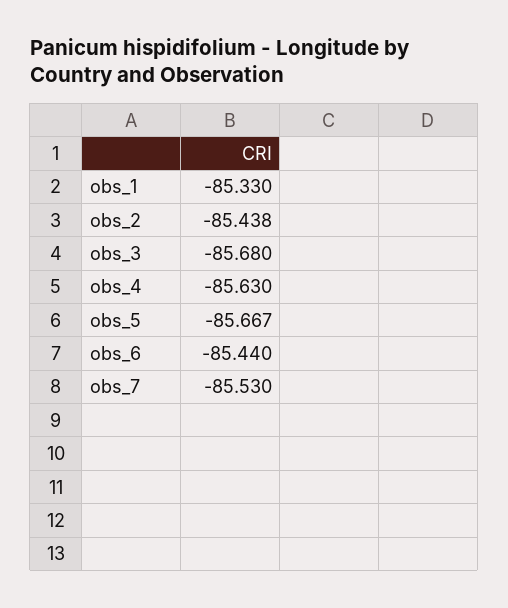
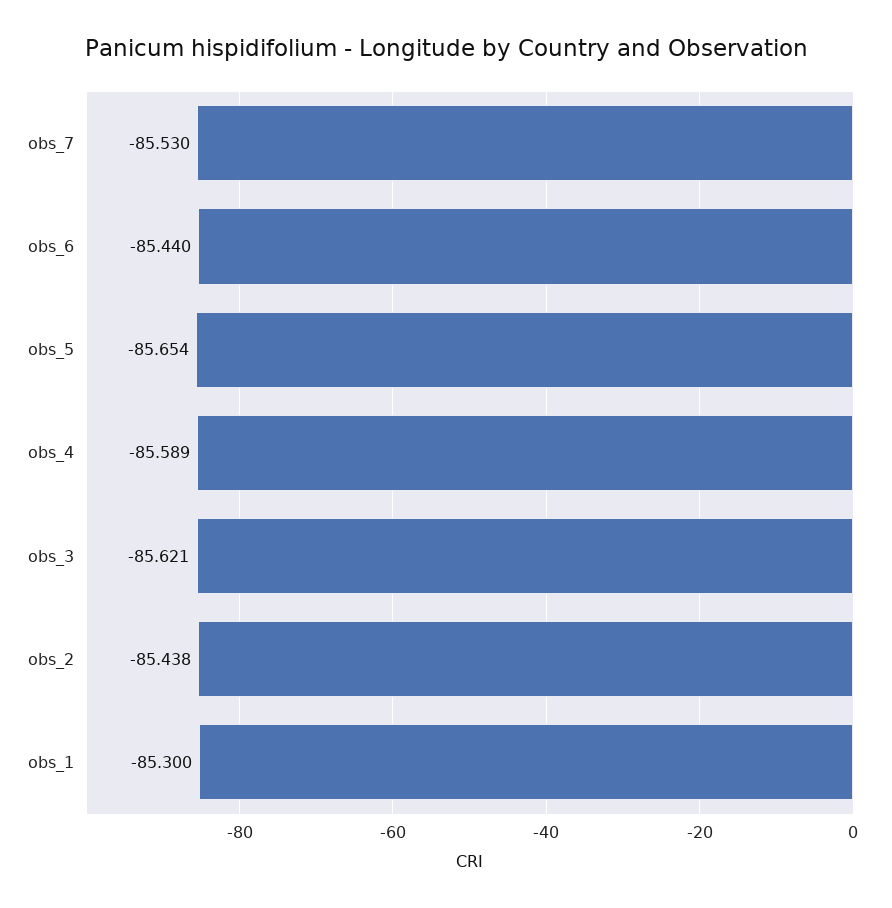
  {
-   "obs_1": -85.33,
+   "obs_1": -85.3,
    "obs_2": -85.438,
-   "obs_3": -85.68,
+   "obs_3": -85.621,
-   "obs_4": -85.63,
+   "obs_4": -85.589,
-   "obs_5": -85.667,
+   "obs_5": -85.654,
    "obs_6": -85.44,
    "obs_7": -85.53
  }

